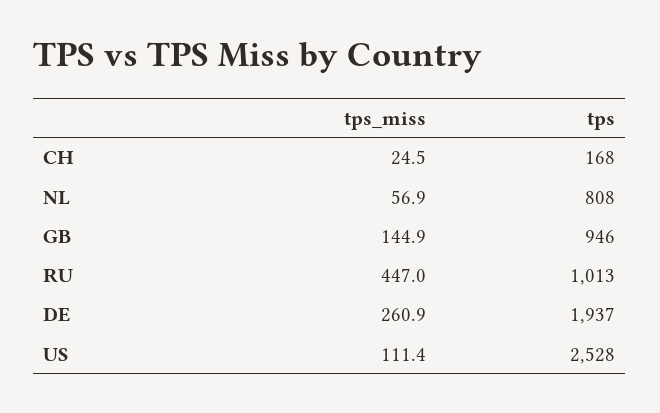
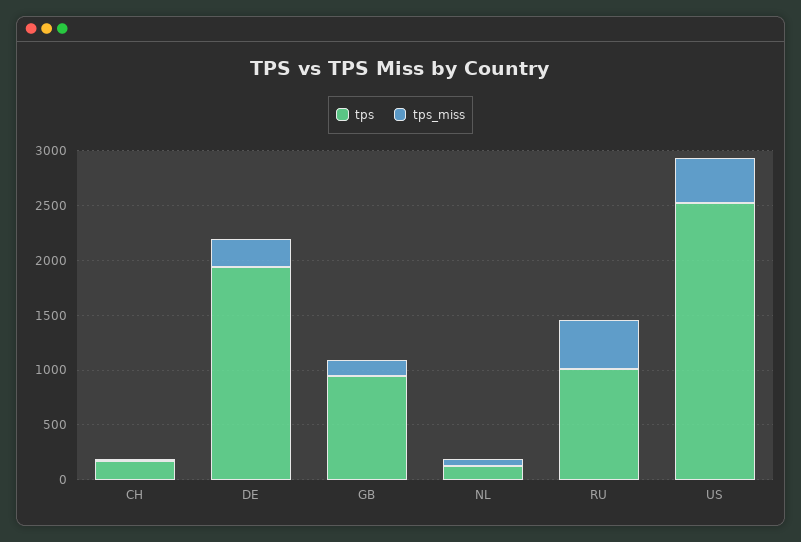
  {
    "tps_miss": {
      "CH": 24.5,
      "NL": 56.9,
      "GB": 144.9,
      "RU": 447,
      "DE": 260.9,
-     "US": 111.4
+     "US": 400
    },
    "tps": {
      "CH": 168,
-     "NL": 808,
+     "NL": 100,
      "GB": 946,
      "RU": 1013,
      "DE": 1937,
      "US": 2528
    }
  }

